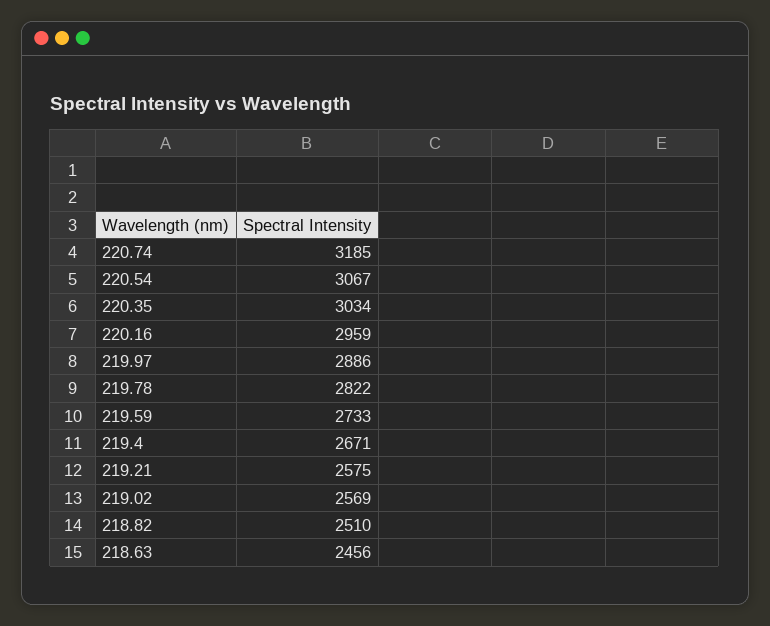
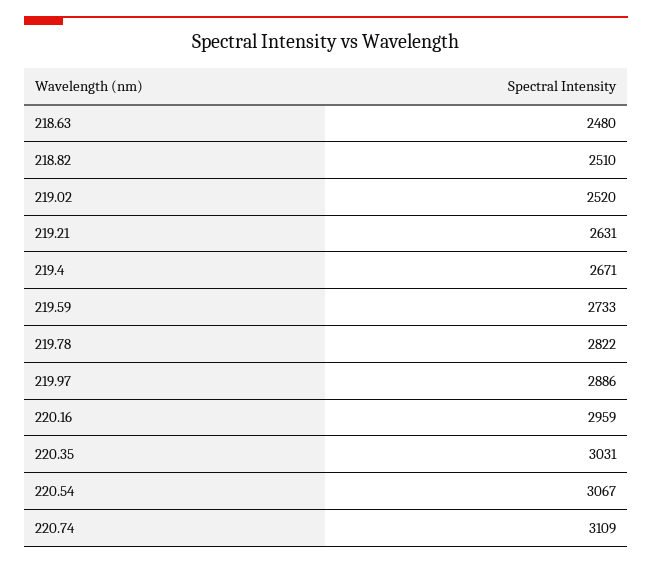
  {
-   "220.74": 3185,
+   "220.74": 3109,
    "220.54": 3067,
-   "220.35": 3034,
+   "220.35": 3031,
    "220.16": 2959,
    "219.97": 2886,
    "219.78": 2822,
    "219.59": 2733,
    "219.4": 2671,
-   "219.21": 2575,
+   "219.21": 2631,
-   "219.02": 2569,
+   "219.02": 2520,
    "218.82": 2510,
-   "218.63": 2456
+   "218.63": 2480
  }

